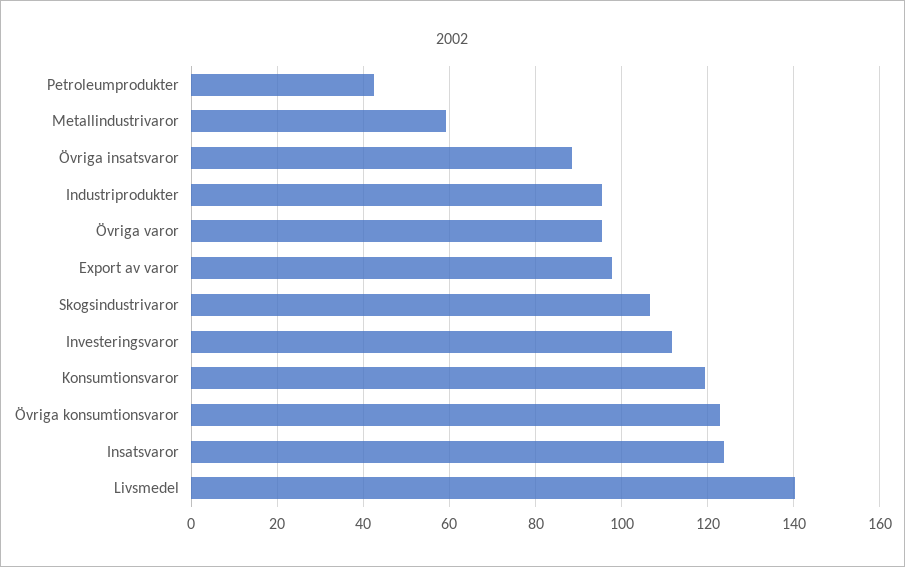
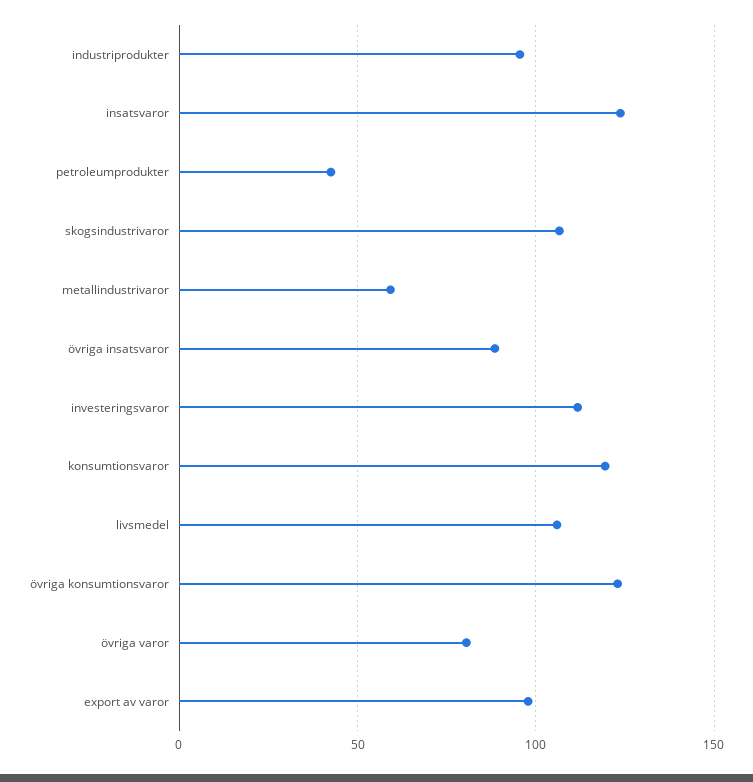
  {
    "Petroleumprodukter": 42,
    "Metallindustrivaror": 60,
    "Övriga insatsvaror": 88,
    "Industriprodukter": 96,
-   "Övriga varor": 96,
+   "Övriga varor": 80,
    "Export av varor": 98,
    "Skogsindustrivaror": 106,
    "Investeringsvaror": 112,
    "Konsumtionsvaror": 120,
    "Övriga konsumtionsvaror": 122,
    "Insatsvaror": 124,
-   "Livsmedel": 140
+   "Livsmedel": 105
  }

